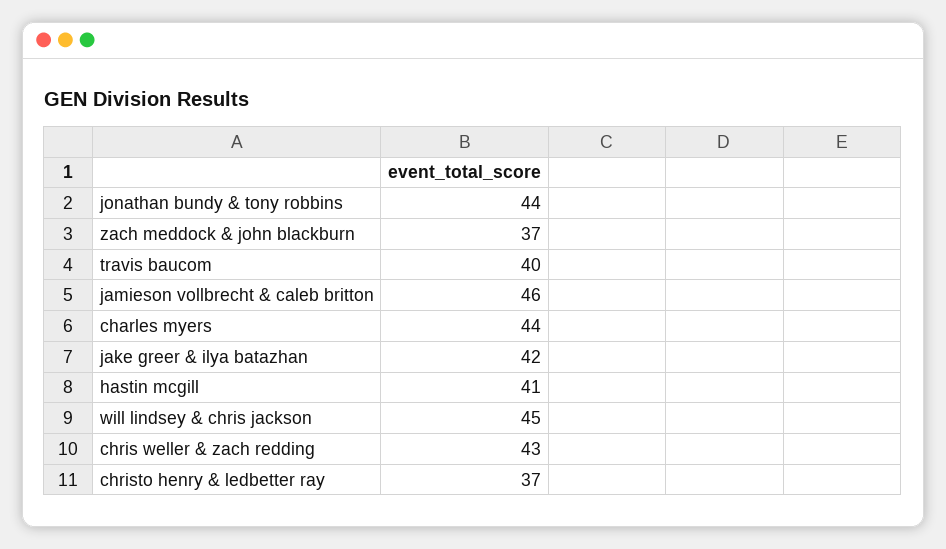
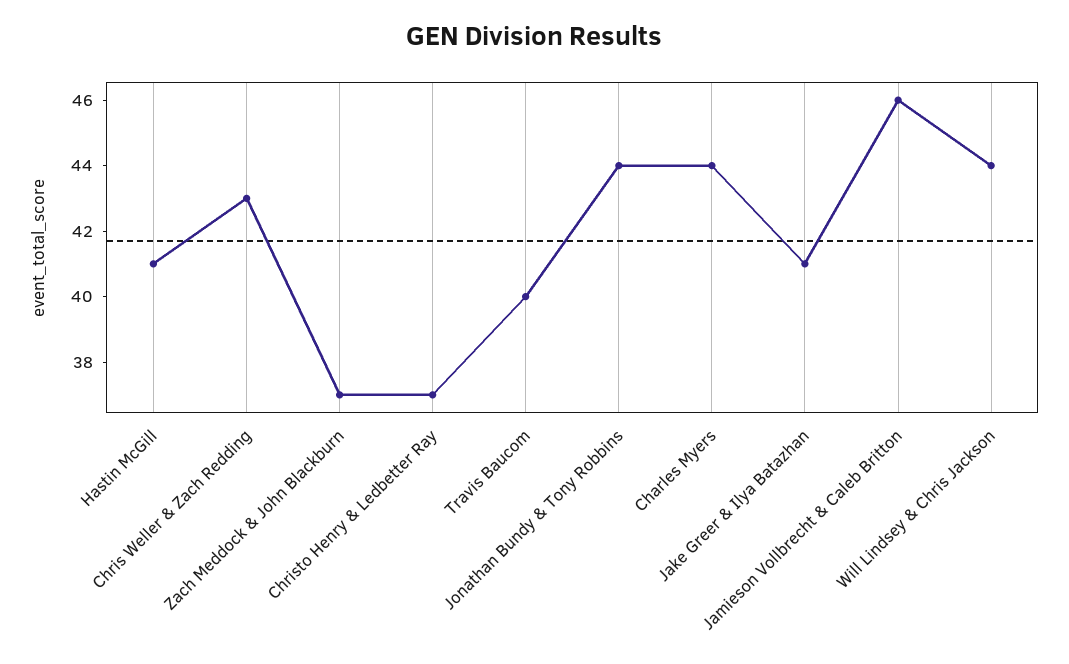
  {
    "jonathan bundy & tony robbins": 44,
    "zach meddock & john blackburn": 37,
    "travis baucom": 40,
    "jamieson vollbrecht & caleb britton": 46,
    "charles myers": 44,
-   "jake greer & ilya batazhan": 42,
+   "jake greer & ilya batazhan": 41,
    "hastin mcgill": 41,
-   "will lindsey & chris jackson": 45,
+   "will lindsey & chris jackson": 44,
    "chris weller & zach redding": 43,
    "christo henry & ledbetter ray": 37
  }

